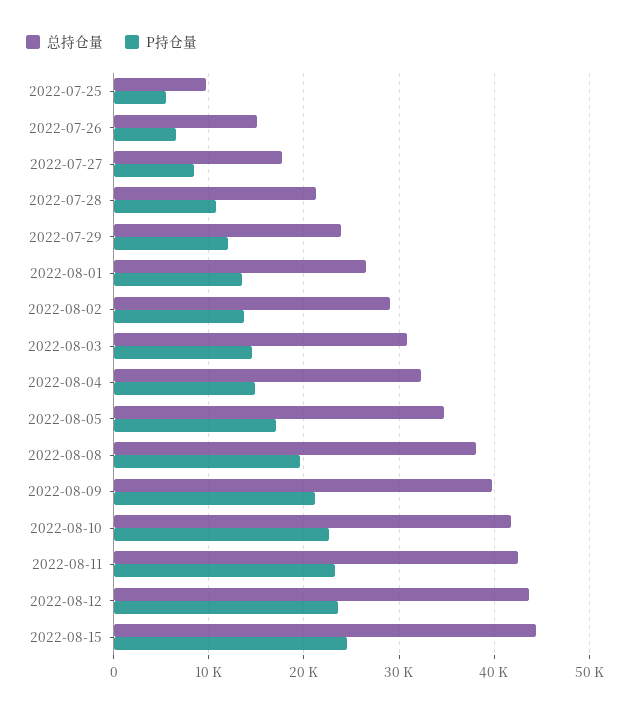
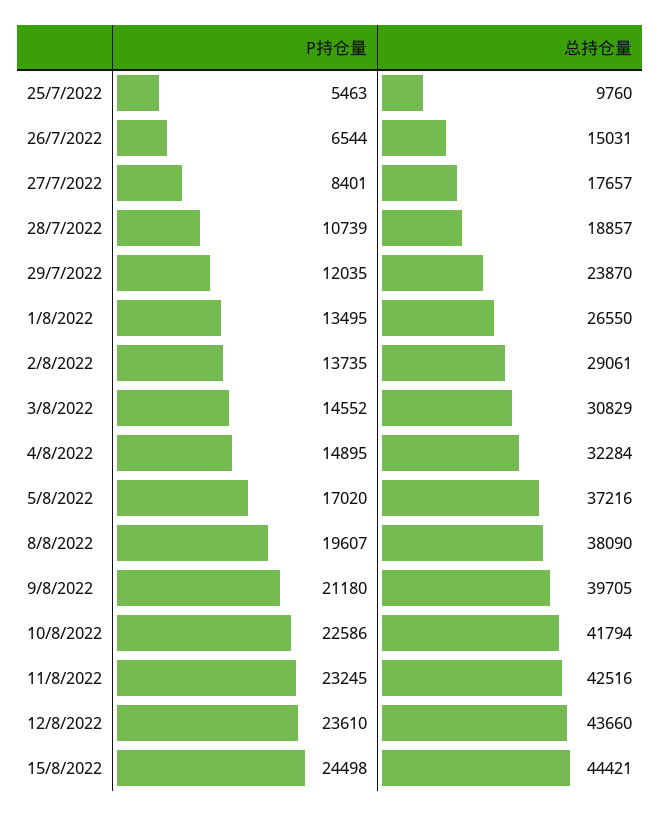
  {
    "总持仓量": {
      "2022-07-25": 9760,
      "2022-07-26": 15031,
      "2022-07-27": 17657,
-     "2022-07-28": 21000,
+     "2022-07-28": 18857,
      "2022-07-29": 23870,
      "2022-08-01": 26550,
      "2022-08-02": 29061,
      "2022-08-03": 30829,
      "2022-08-04": 32284,
-     "2022-08-05": 35000,
+     "2022-08-05": 37216,
      "2022-08-08": 38090,
      "2022-08-09": 39705,
      "2022-08-10": 41794,
      "2022-08-11": 42516,
      "2022-08-12": 43660,
      "2022-08-15": 44421
    },
    "P持仓量": {
      "2022-07-25": 5463,
      "2022-07-26": 6544,
      "2022-07-27": 8401,
      "2022-07-28": 10739,
      "2022-07-29": 12035,
      "2022-08-01": 13495,
      "2022-08-02": 13735,
      "2022-08-03": 14552,
      "2022-08-04": 14895,
      "2022-08-05": 17020,
      "2022-08-08": 19607,
      "2022-08-09": 21180,
      "2022-08-10": 22586,
      "2022-08-11": 23245,
      "2022-08-12": 23610,
      "2022-08-15": 24498
    }
  }

